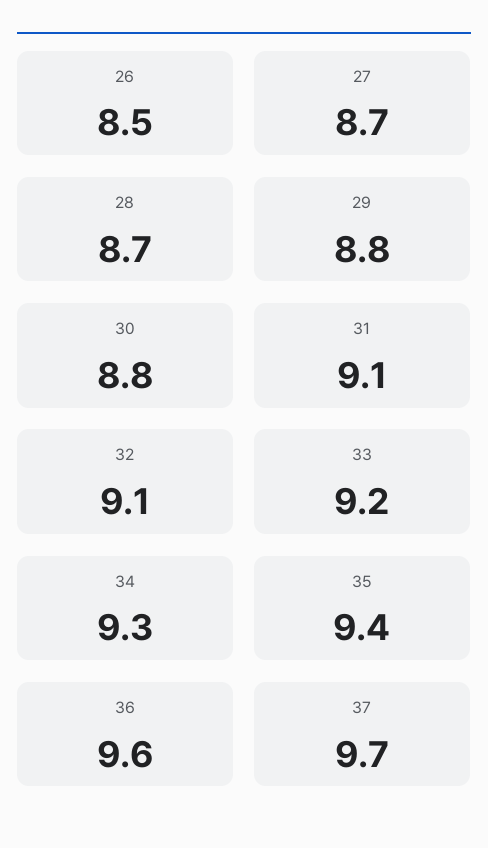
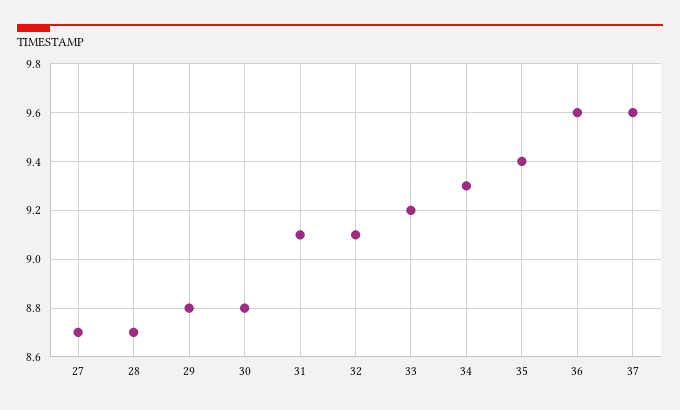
  {
-   "26": 8.5,
    "27": 8.7,
    "28": 8.7,
    "29": 8.8,
    "30": 8.8,
    "31": 9.1,
    "32": 9.1,
    "33": 9.2,
    "34": 9.3,
    "35": 9.4,
    "36": 9.6,
-   "37": 9.7
+   "37": 9.6
  }

